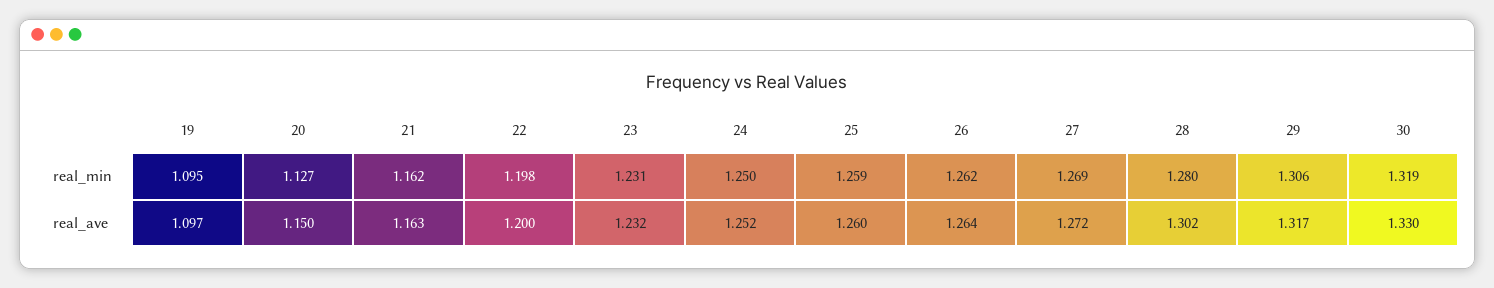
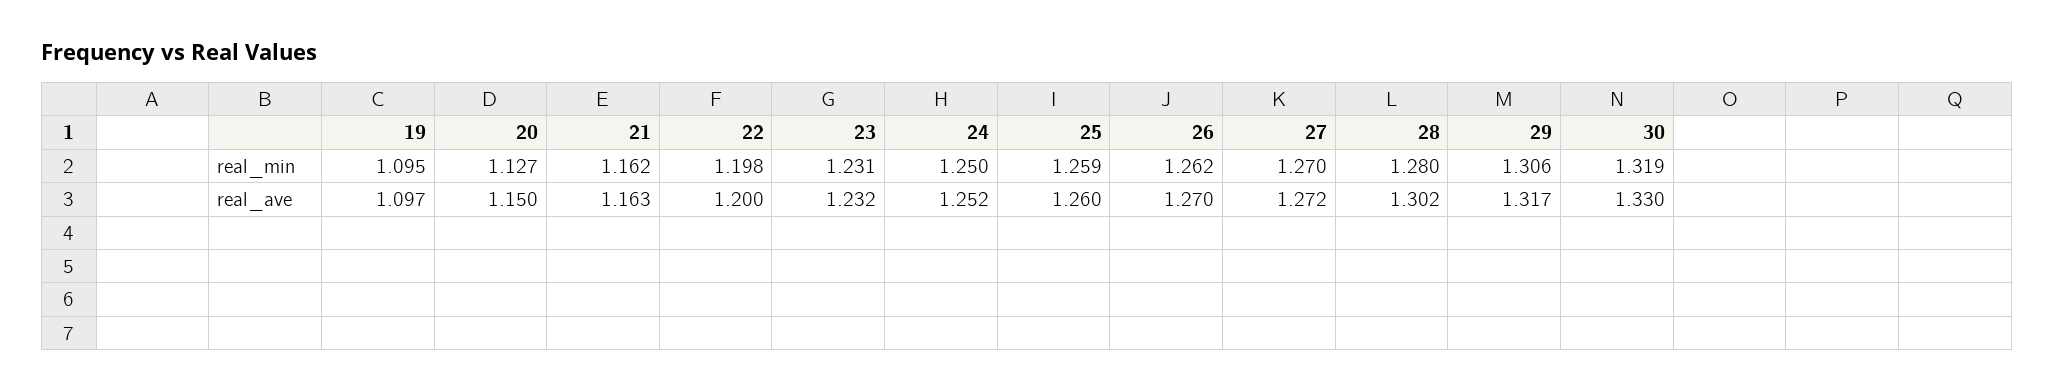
  {
    "19": {
      "real_min": 1.095,
      "real_ave": 1.097
    },
    "20": {
      "real_min": 1.127,
      "real_ave": 1.15
    },
    "21": {
      "real_min": 1.162,
      "real_ave": 1.163
    },
    "22": {
      "real_min": 1.198,
      "real_ave": 1.2
    },
    "23": {
      "real_min": 1.231,
      "real_ave": 1.232
    },
    "24": {
      "real_min": 1.25,
      "real_ave": 1.252
    },
    "25": {
      "real_min": 1.259,
      "real_ave": 1.26
    },
    "26": {
      "real_min": 1.262,
-     "real_ave": 1.264
+     "real_ave": 1.27
    },
    "27": {
-     "real_min": 1.269,
+     "real_min": 1.27,
      "real_ave": 1.272
    },
    "28": {
      "real_min": 1.28,
      "real_ave": 1.302
    },
    "29": {
      "real_min": 1.306,
      "real_ave": 1.317
    },
    "30": {
      "real_min": 1.319,
      "real_ave": 1.33
    }
  }

